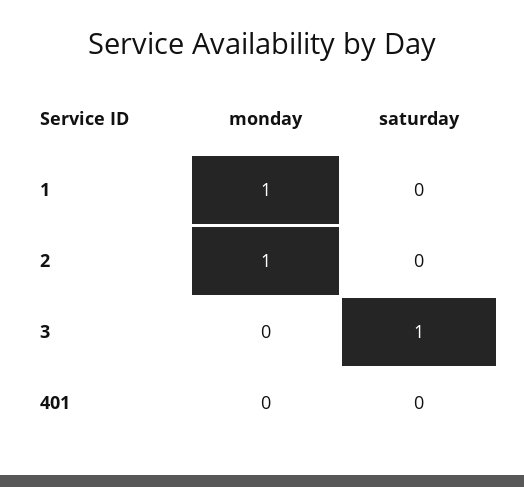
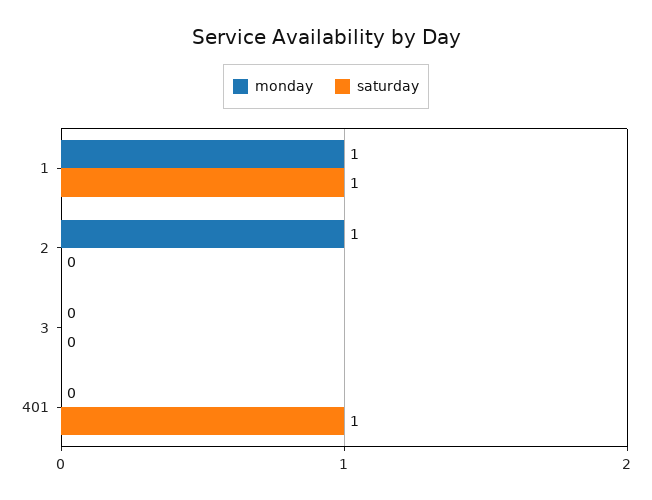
  {
    "monday": {
      "1": 1,
      "2": 1,
      "3": 0,
      "401": 0
    },
    "saturday": {
-     "1": 0,
+     "1": 1,
      "2": 0,
-     "3": 1,
+     "3": 0,
-     "401": 0
+     "401": 1
    }
  }

